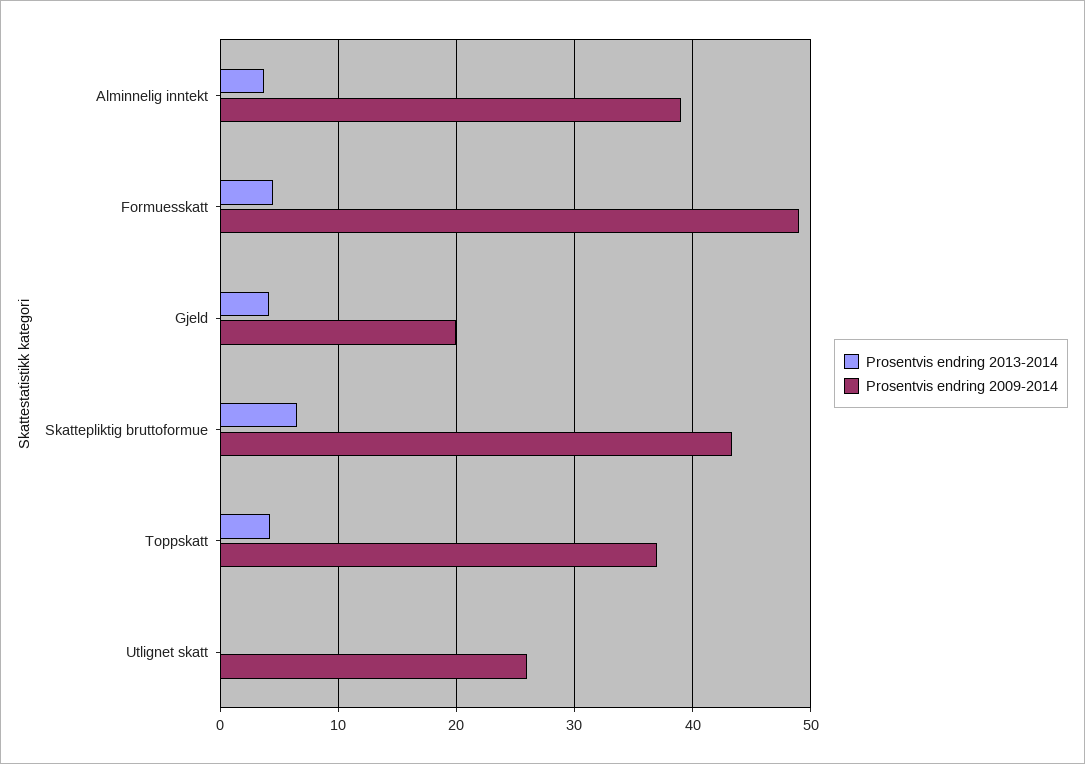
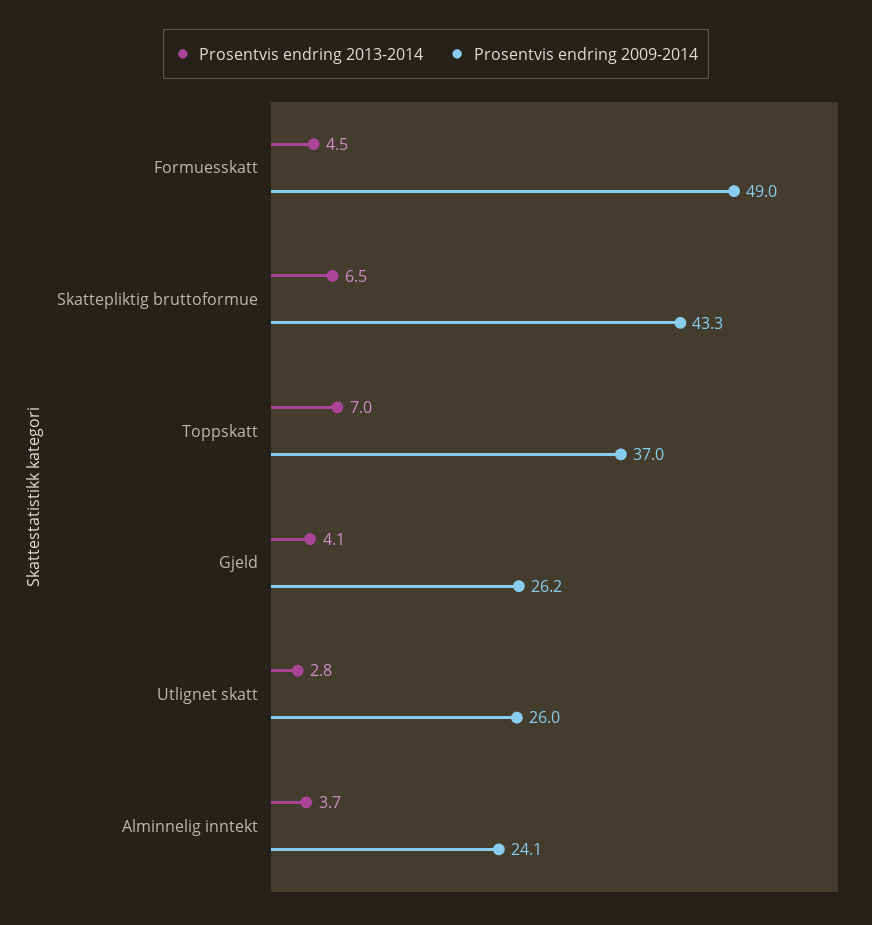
  {
    "Prosentvis endring 2013-2014": {
      "Alminnelig inntekt": 3.7,
      "Formuesskatt": 4.5,
      "Gjeld": 4.1,
      "Skattepliktig bruttoformue": 6.5,
-     "Toppskatt": 4,
+     "Toppskatt": 7,
-     "Utlignet skatt": 0
+     "Utlignet skatt": 2.8
    },
    "Prosentvis endring 2009-2014": {
-     "Alminnelig inntekt": 39,
+     "Alminnelig inntekt": 24.1,
      "Formuesskatt": 49,
-     "Gjeld": 20,
+     "Gjeld": 26.2,
      "Skattepliktig bruttoformue": 43.3,
      "Toppskatt": 37,
      "Utlignet skatt": 26
    }
  }

